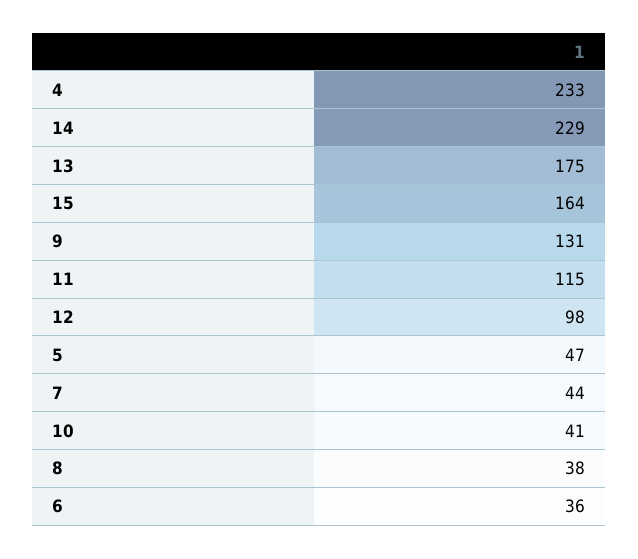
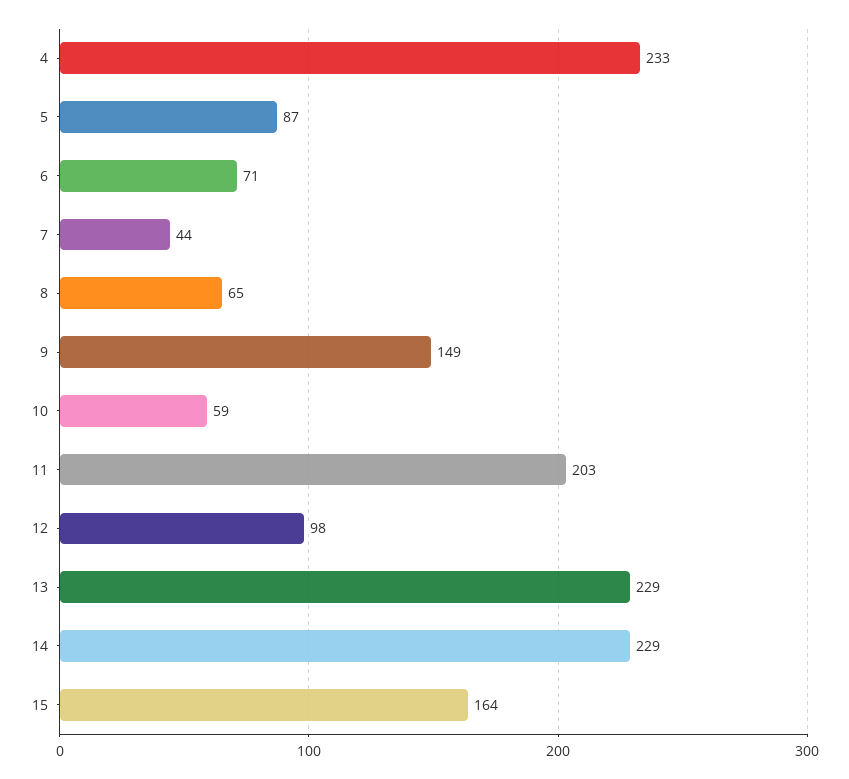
  {
    "4": 233,
    "14": 229,
-   "13": 175,
+   "13": 229,
    "15": 164,
-   "9": 131,
+   "9": 149,
-   "11": 115,
+   "11": 203,
    "12": 98,
-   "5": 47,
+   "5": 87,
    "7": 44,
-   "10": 41,
+   "10": 59,
-   "8": 38,
+   "8": 65,
-   "6": 36
+   "6": 71
  }

